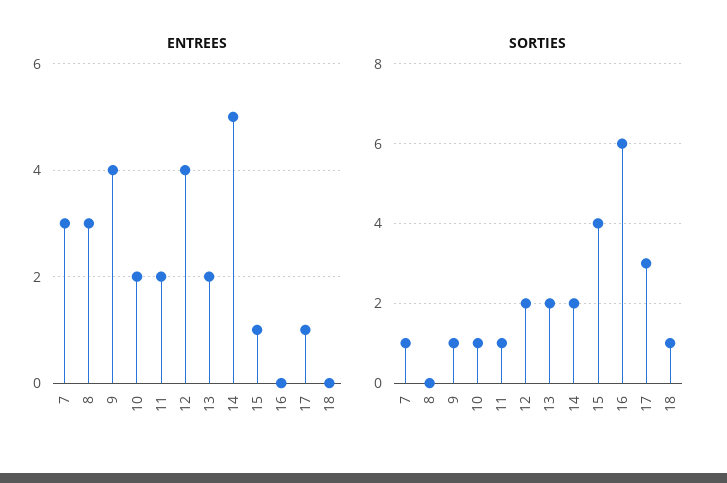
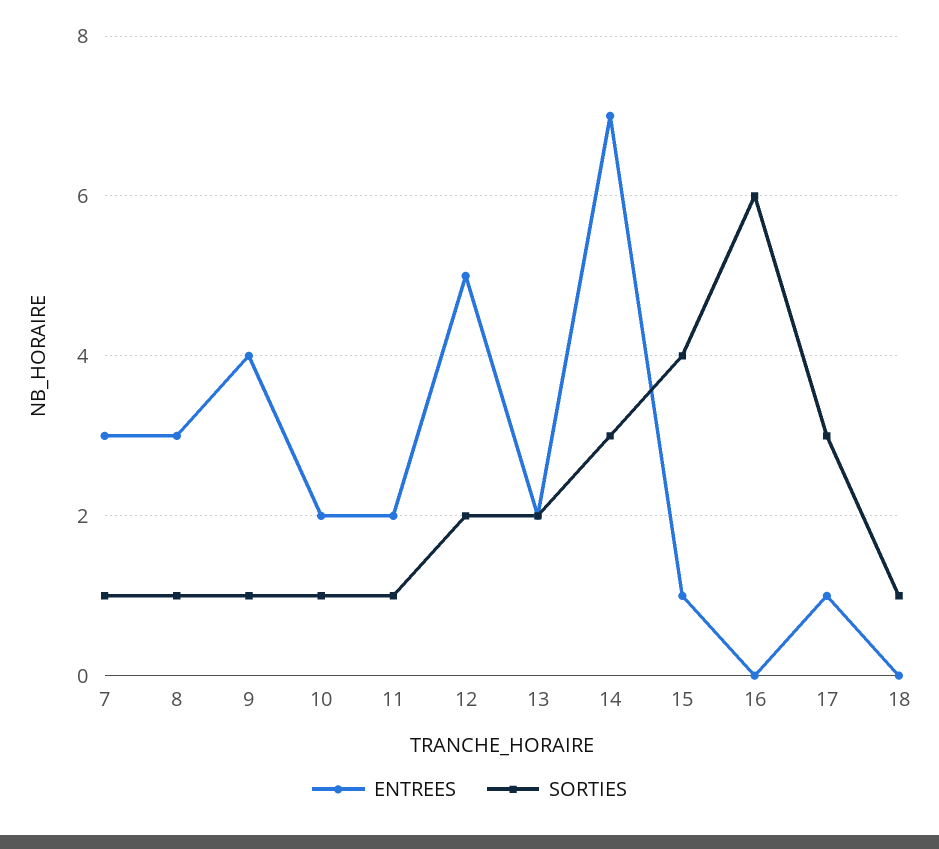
  {
    "ENTREES": {
      "7": 3,
      "8": 3,
      "9": 4,
      "10": 2,
      "11": 2,
-     "12": 4,
+     "12": 5,
      "13": 2,
-     "14": 5,
+     "14": 7,
      "15": 1,
      "16": 0,
      "17": 1,
      "18": 0
    },
    "SORTIES": {
      "7": 1,
-     "8": 0,
+     "8": 1,
      "9": 1,
      "10": 1,
      "11": 1,
      "12": 2,
      "13": 2,
-     "14": 2,
+     "14": 3,
      "15": 4,
      "16": 6,
      "17": 3,
      "18": 1
    }
  }

